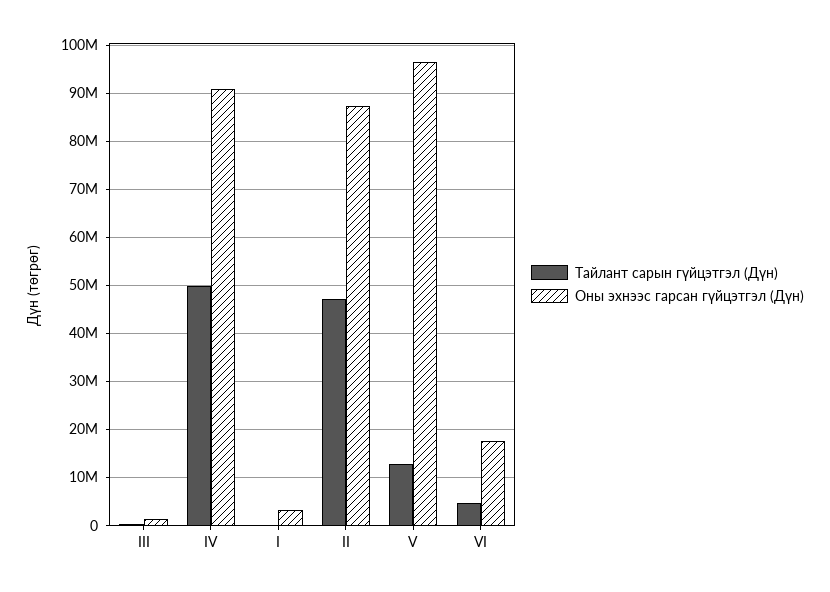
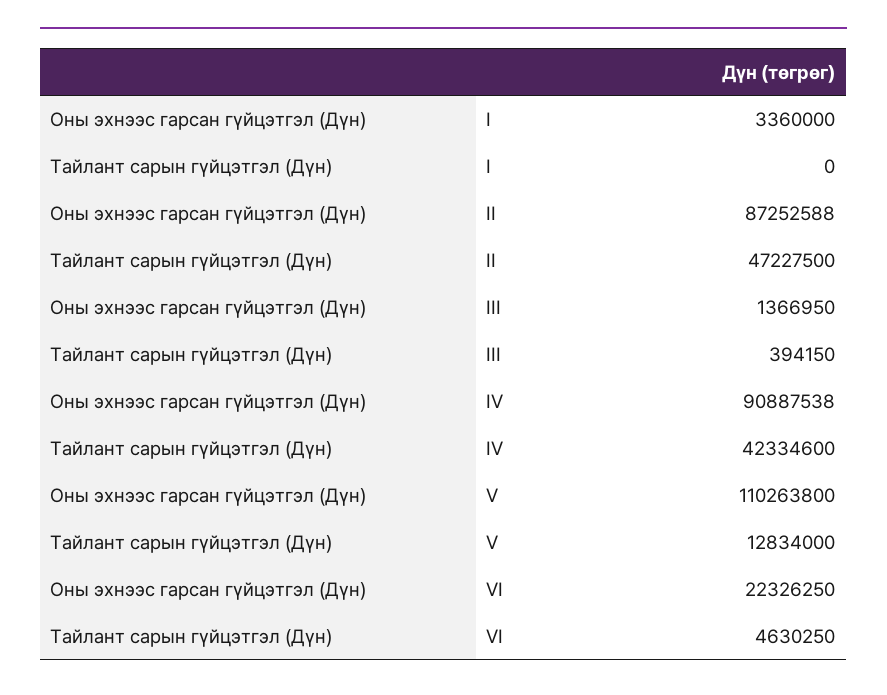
  {
    "Тайлант сарын гүйцэтгэл (Дүн)": {
      "III": 394150,
-     "IV": 50000000,
+     "IV": 42334600,
      "I": 0,
      "II": 47227500,
      "V": 12834000,
      "VI": 4630250
    },
    "Оны эхнээс гарсан гүйцэтгэл (Дүн)": {
      "III": 1366950,
      "IV": 90887538,
      "I": 3360000,
      "II": 87252588,
-     "V": 96000000,
+     "V": 110263800,
-     "VI": 18000000
+     "VI": 22326250
    }
  }

